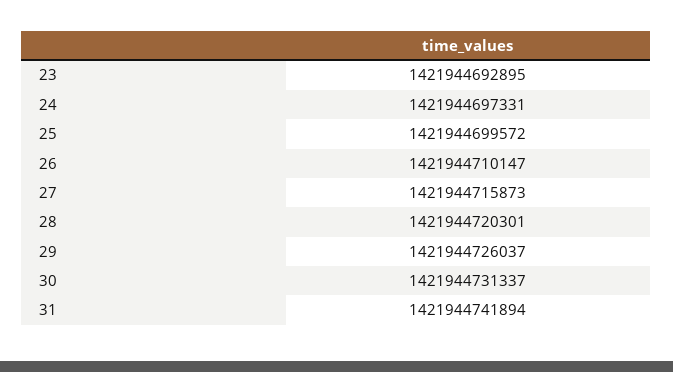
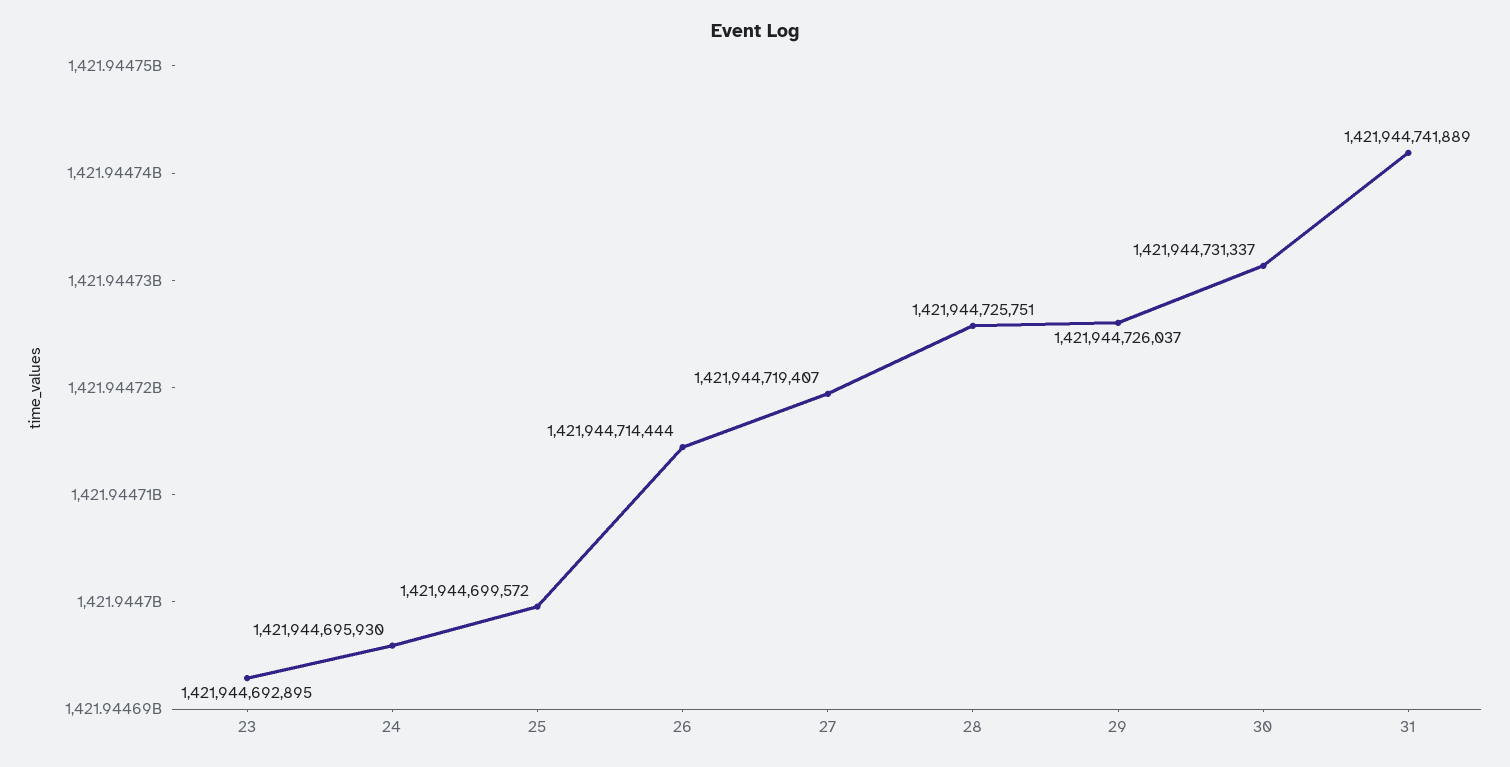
  {
    "23": 1421944692895,
-   "24": 1421944697331,
+   "24": 1421944695930,
    "25": 1421944699572,
-   "26": 1421944710147,
+   "26": 1421944714444,
-   "27": 1421944715873,
+   "27": 1421944719407,
-   "28": 1421944720301,
+   "28": 1421944725751,
    "29": 1421944726037,
    "30": 1421944731337,
-   "31": 1421944741894
+   "31": 1421944741889
  }

